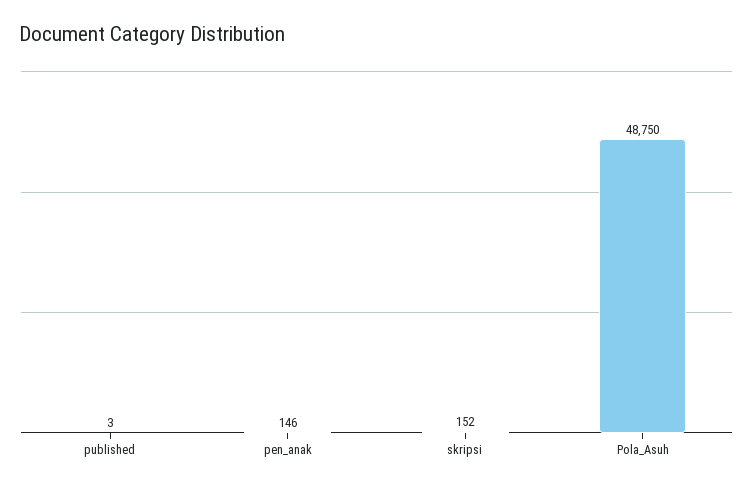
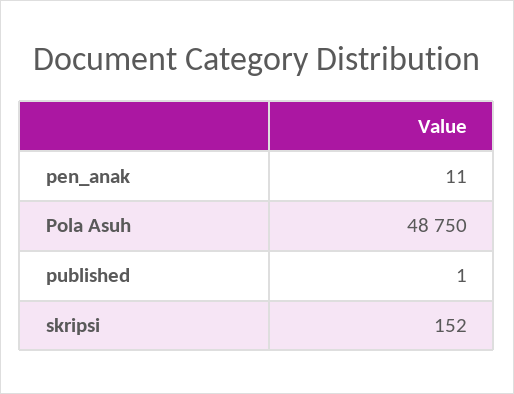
  {
-   "published": 3,
+   "published": 1,
-   "pen_anak": 146,
+   "pen_anak": 11,
    "skripsi": 152,
    "Pola_Asuh": 48750
  }

